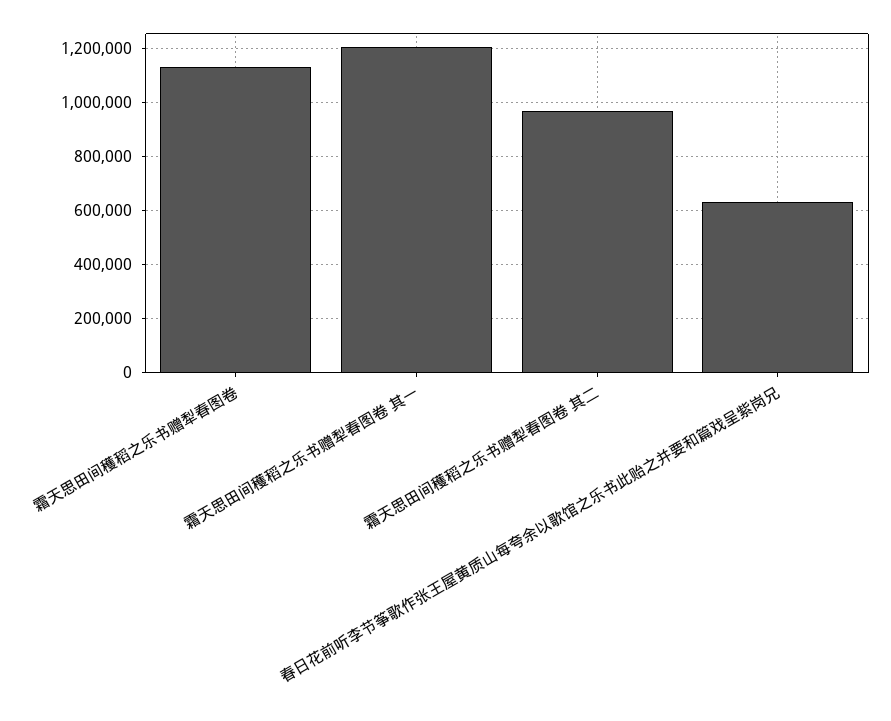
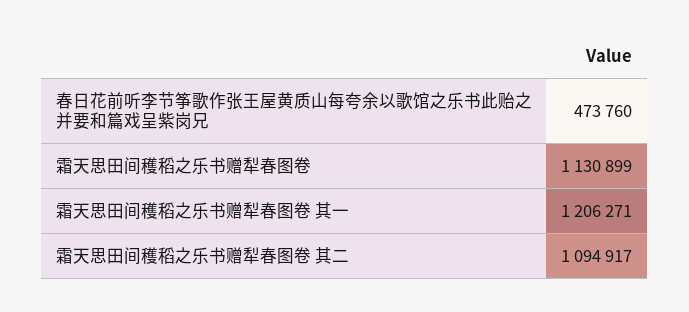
  {
    "霜天思田间穫稻之乐书赠犁春图卷": 1130899,
    "霜天思田间穫稻之乐书赠犁春图卷 其一": 1206271,
-   "霜天思田间穫稻之乐书赠犁春图卷 其二": 975000,
+   "霜天思田间穫稻之乐书赠犁春图卷 其二": 1094917,
-   "春日花前听李节筝歌作张王屋黄质山每夸余以歌馆之乐书此贻之并要和篇戏呈紫岗兄": 625000
+   "春日花前听李节筝歌作张王屋黄质山每夸余以歌馆之乐书此贻之并要和篇戏呈紫岗兄": 473760
  }

